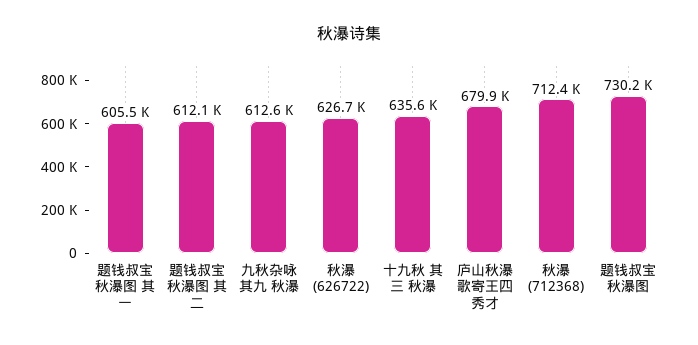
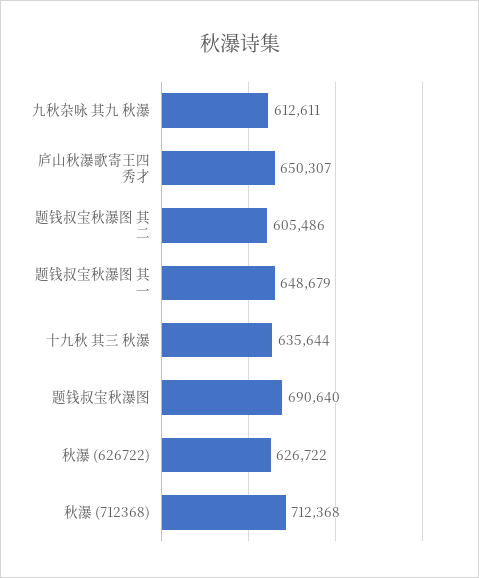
  {
-   "题钱叔宝秋瀑图 其一": 605500,
+   "题钱叔宝秋瀑图 其一": 648679,
-   "题钱叔宝秋瀑图 其二": 612100,
+   "题钱叔宝秋瀑图 其二": 605486,
    "九秋杂咏 其九 秋瀑": 612611,
    "秋瀑 (626722)": 626722,
    "十九秋 其三 秋瀑": 635644,
-   "庐山秋瀑歌寄王四秀才": 679900,
+   "庐山秋瀑歌寄王四秀才": 650307,
    "秋瀑 (712368)": 712368,
-   "题钱叔宝秋瀑图": 730200
+   "题钱叔宝秋瀑图": 690640
  }

